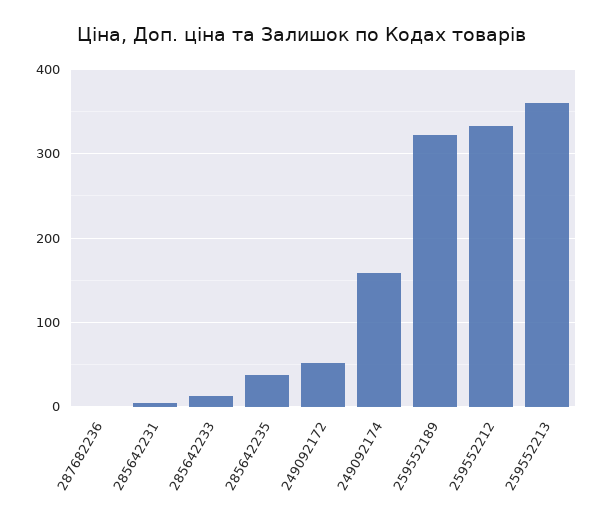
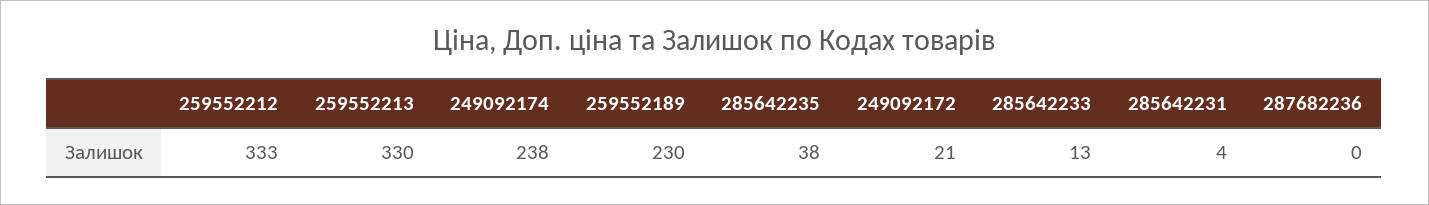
  {
    "287682236": 0,
    "285642231": 4,
    "285642233": 13,
    "285642235": 38,
-   "249092172": 50,
+   "249092172": 21,
-   "249092174": 160,
+   "249092174": 238,
-   "259552189": 320,
+   "259552189": 230,
    "259552212": 333,
-   "259552213": 360
+   "259552213": 330
  }

